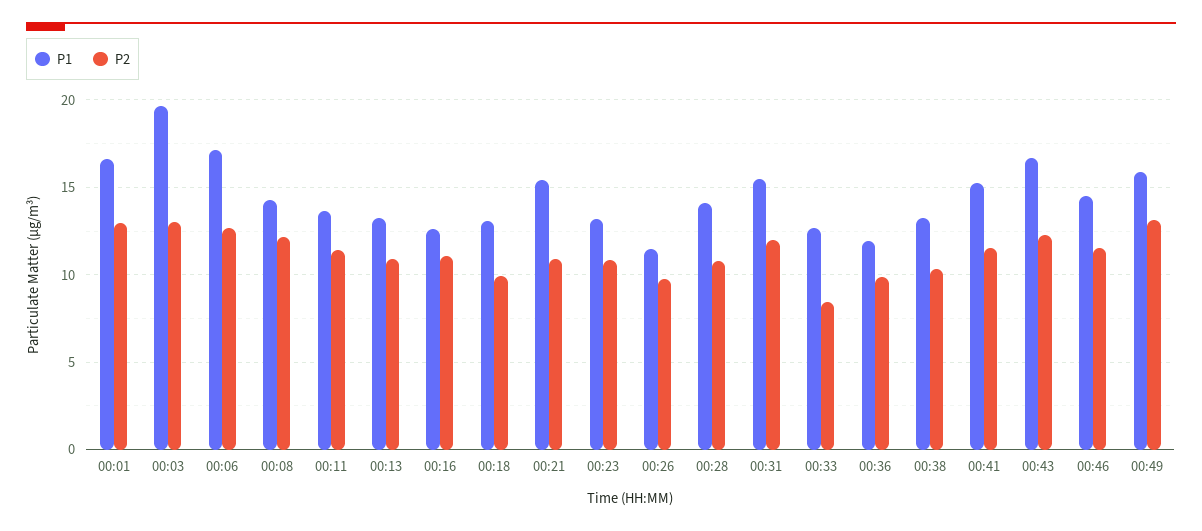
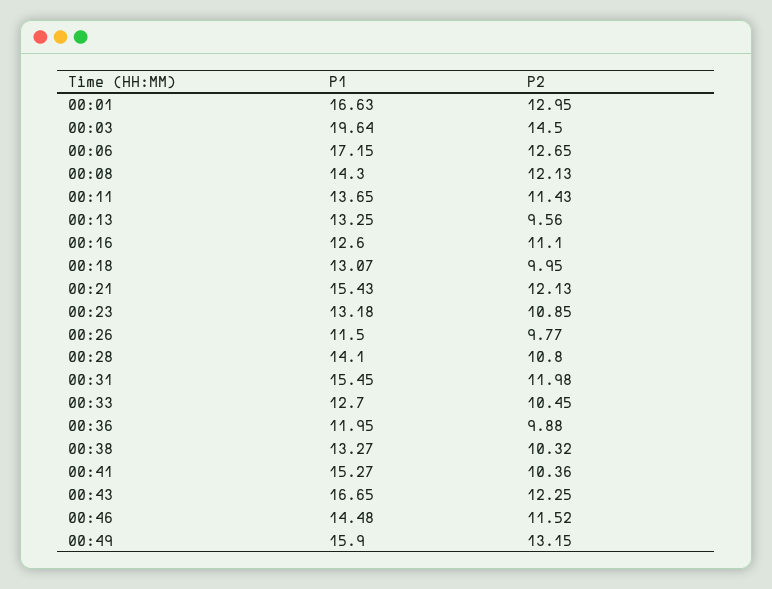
  {
    "P1": {
      "00:01": 16.63,
      "00:03": 19.64,
      "00:06": 17.15,
      "00:08": 14.3,
      "00:11": 13.65,
      "00:13": 13.25,
      "00:16": 12.6,
      "00:18": 13.07,
      "00:21": 15.43,
      "00:23": 13.18,
      "00:26": 11.5,
      "00:28": 14.1,
      "00:31": 15.45,
      "00:33": 12.7,
      "00:36": 11.95,
      "00:38": 13.27,
      "00:41": 15.27,
      "00:43": 16.65,
      "00:46": 14.48,
      "00:49": 15.9
    },
    "P2": {
      "00:01": 12.95,
-     "00:03": 13,
+     "00:03": 14.5,
      "00:06": 12.65,
      "00:08": 12.13,
      "00:11": 11.43,
-     "00:13": 11,
+     "00:13": 9.56,
      "00:16": 11.1,
      "00:18": 9.95,
-     "00:21": 11,
+     "00:21": 12.13,
      "00:23": 10.85,
      "00:26": 9.77,
      "00:28": 10.8,
      "00:31": 11.98,
-     "00:33": 8.5,
+     "00:33": 10.45,
      "00:36": 9.88,
      "00:38": 10.32,
-     "00:41": 11.5,
+     "00:41": 10.36,
      "00:43": 12.25,
      "00:46": 11.52,
      "00:49": 13.15
    }
  }

